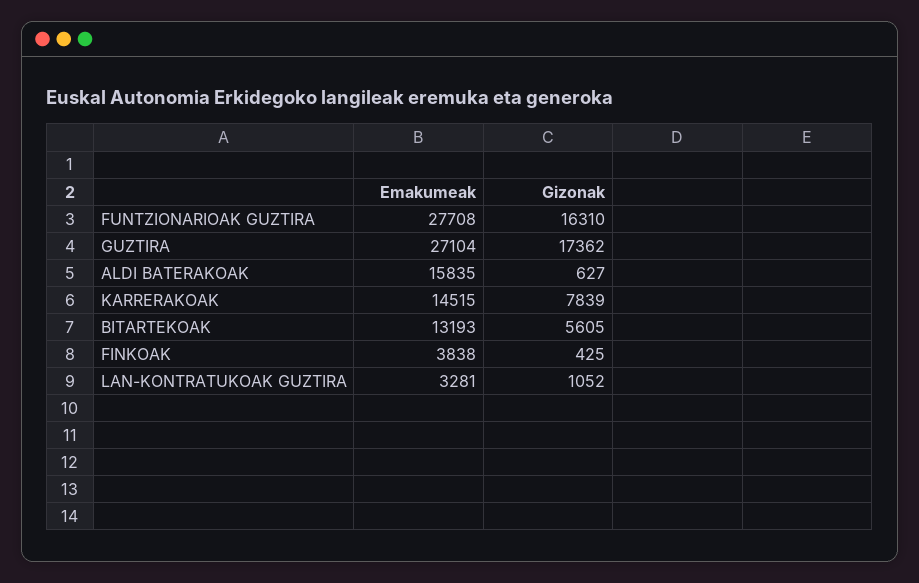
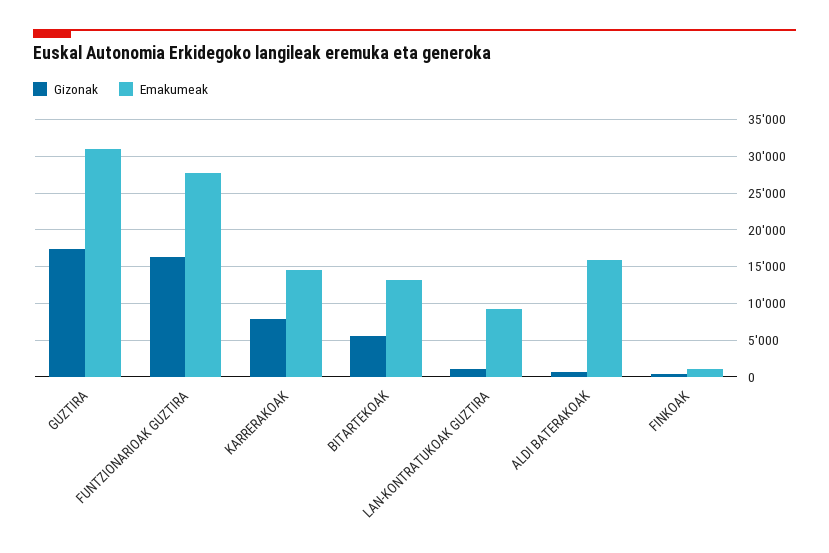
  {
    "Emakumeak": {
      "FUNTZIONARIOAK GUZTIRA": 27708,
-     "GUZTIRA": 27104,
+     "GUZTIRA": 31000,
      "ALDI BATERAKOAK": 15835,
      "KARRERAKOAK": 14515,
      "BITARTEKOAK": 13193,
-     "FINKOAK": 3838,
+     "FINKOAK": 1000,
-     "LAN-KONTRATUKOAK GUZTIRA": 3281
+     "LAN-KONTRATUKOAK GUZTIRA": 9000
    },
    "Gizonak": {
      "FUNTZIONARIOAK GUZTIRA": 16310,
      "GUZTIRA": 17362,
      "ALDI BATERAKOAK": 627,
      "KARRERAKOAK": 7839,
      "BITARTEKOAK": 5605,
      "FINKOAK": 425,
      "LAN-KONTRATUKOAK GUZTIRA": 1052
    }
  }

